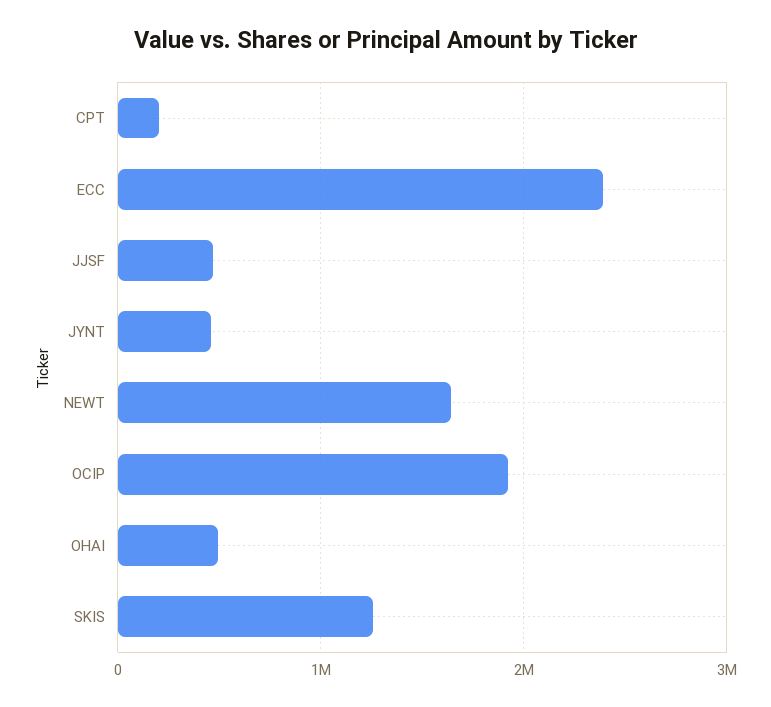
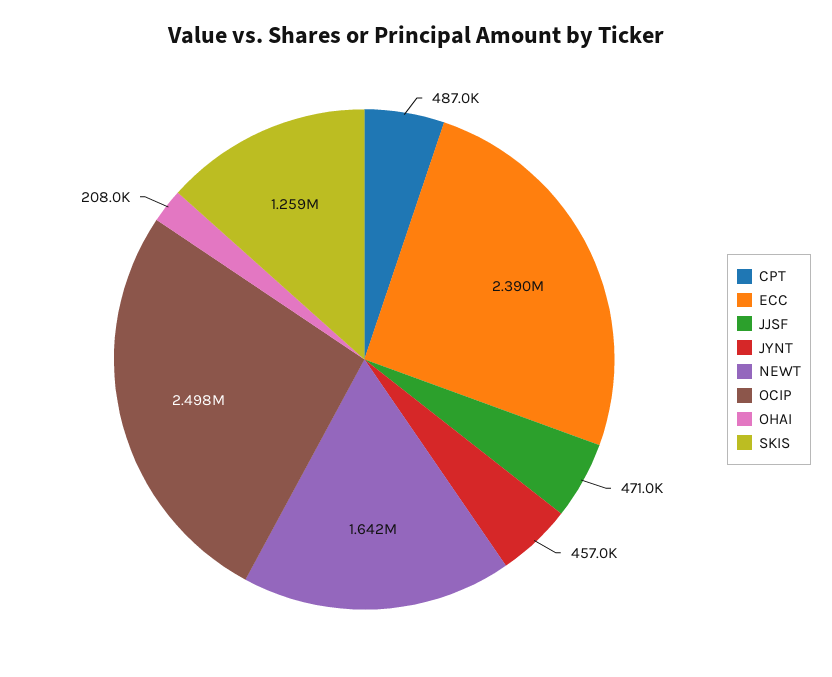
  {
-   "CPT": 200000,
+   "CPT": 487000,
    "ECC": 2390000,
    "JJSF": 471000,
    "JYNT": 457000,
    "NEWT": 1642000,
-   "OCIP": 1900000,
+   "OCIP": 2498000,
-   "OHAI": 500000,
+   "OHAI": 208000,
    "SKIS": 1259000
  }

